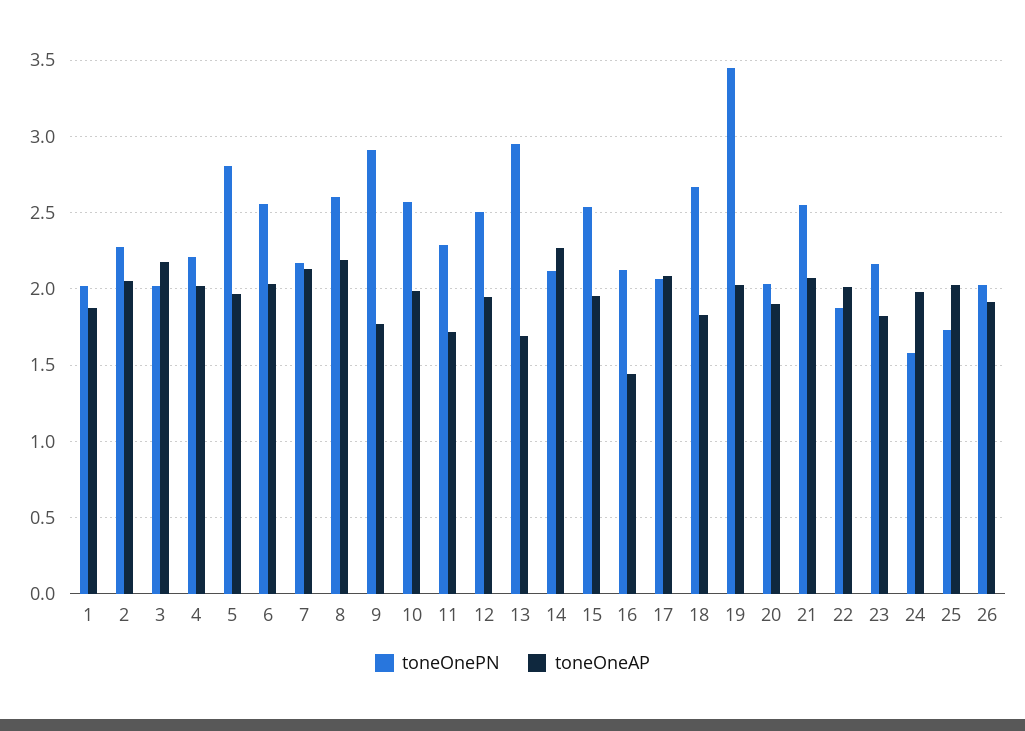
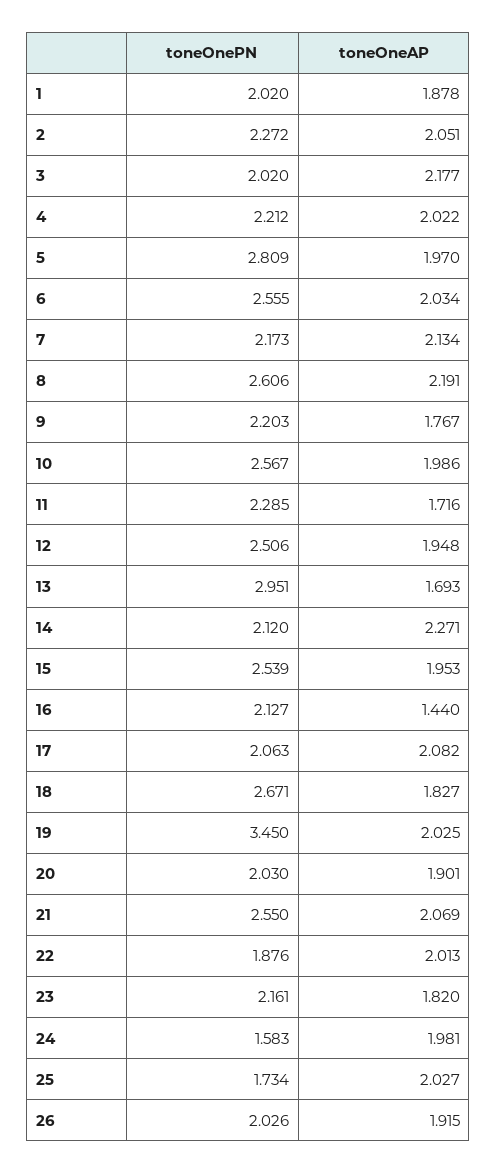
  {
    "toneOnePN": {
      "1": 2.02,
      "2": 2.272,
      "3": 2.02,
      "4": 2.212,
      "5": 2.809,
      "6": 2.555,
      "7": 2.173,
      "8": 2.606,
-     "9": 2.9,
+     "9": 2.203,
      "10": 2.567,
      "11": 2.285,
      "12": 2.506,
      "13": 2.951,
      "14": 2.12,
      "15": 2.539,
      "16": 2.127,
      "17": 2.063,
      "18": 2.671,
      "19": 3.45,
      "20": 2.03,
      "21": 2.55,
      "22": 1.876,
      "23": 2.161,
      "24": 1.583,
      "25": 1.734,
      "26": 2.026
    },
    "toneOneAP": {
      "1": 1.878,
      "2": 2.051,
      "3": 2.177,
      "4": 2.022,
      "5": 1.97,
      "6": 2.034,
      "7": 2.134,
      "8": 2.191,
      "9": 1.767,
      "10": 1.986,
      "11": 1.716,
      "12": 1.948,
      "13": 1.693,
      "14": 2.271,
      "15": 1.953,
      "16": 1.44,
      "17": 2.082,
      "18": 1.827,
      "19": 2.025,
      "20": 1.901,
      "21": 2.069,
      "22": 2.013,
      "23": 1.82,
      "24": 1.981,
      "25": 2.027,
      "26": 1.915
    }
  }

